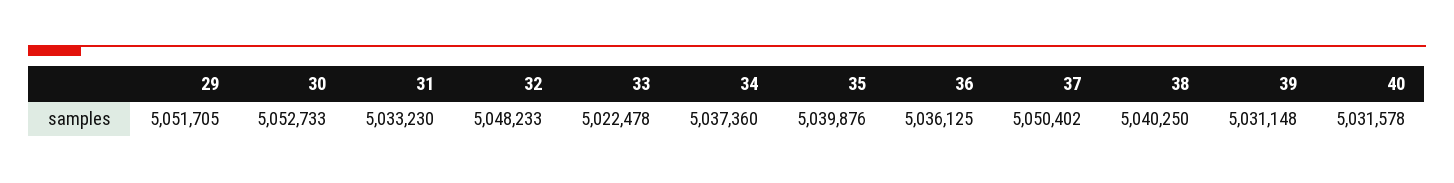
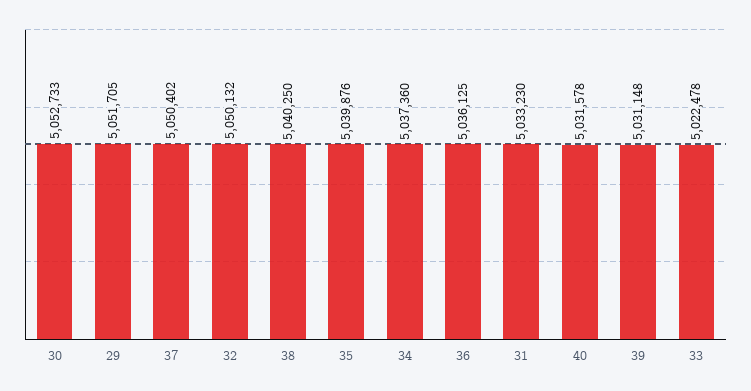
  {
    "29": 5051705,
    "30": 5052733,
    "31": 5033230,
-   "32": 5048233,
+   "32": 5050132,
    "33": 5022478,
    "34": 5037360,
    "35": 5039876,
    "36": 5036125,
    "37": 5050402,
    "38": 5040250,
    "39": 5031148,
    "40": 5031578
  }

